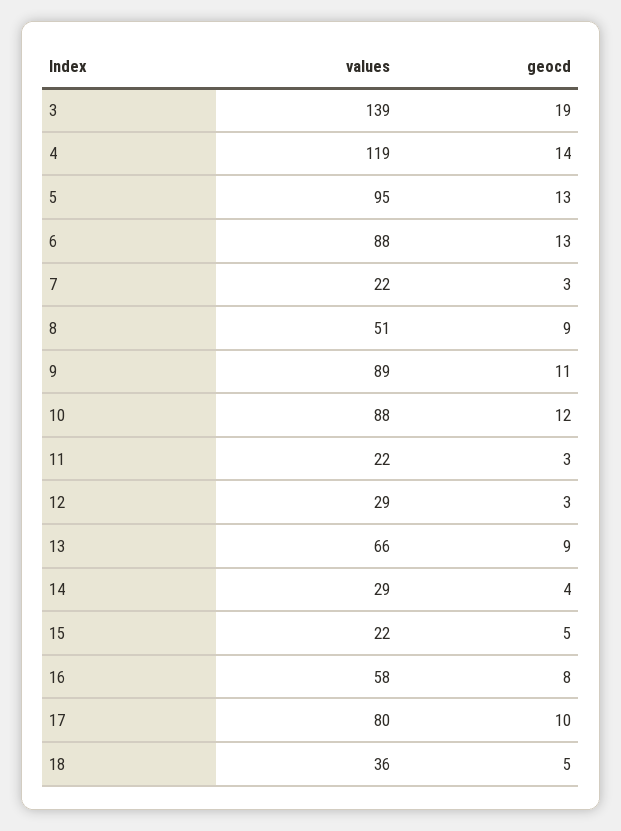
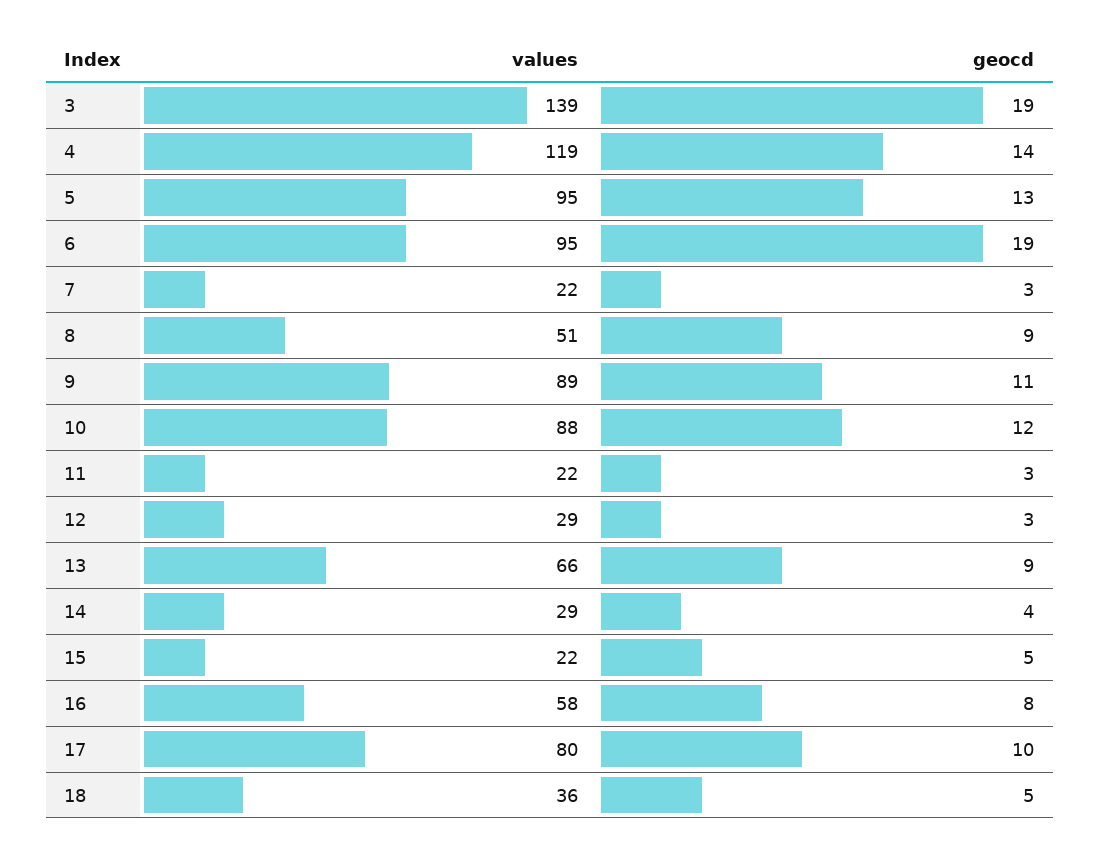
  {
    "values": {
      "3": 139,
      "4": 119,
      "5": 95,
-     "6": 88,
+     "6": 95,
      "7": 22,
      "8": 51,
      "9": 89,
      "10": 88,
      "11": 22,
      "12": 29,
      "13": 66,
      "14": 29,
      "15": 22,
      "16": 58,
      "17": 80,
      "18": 36
    },
    "geocd": {
      "3": 19,
      "4": 14,
      "5": 13,
-     "6": 13,
+     "6": 19,
      "7": 3,
      "8": 9,
      "9": 11,
      "10": 12,
      "11": 3,
      "12": 3,
      "13": 9,
      "14": 4,
      "15": 5,
      "16": 8,
      "17": 10,
      "18": 5
    }
  }

